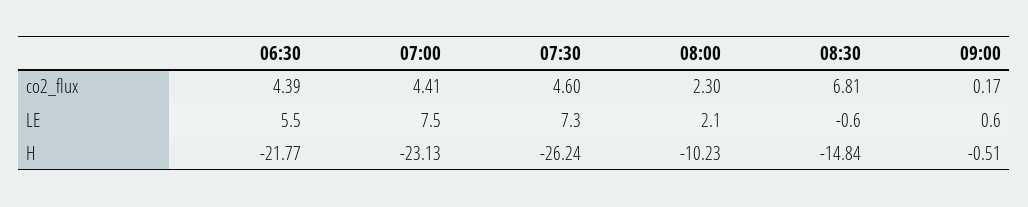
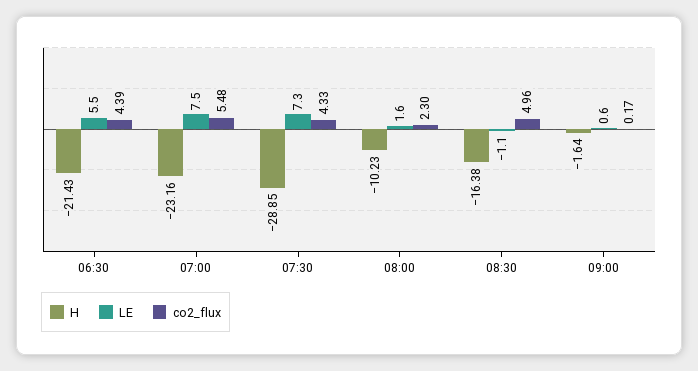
  {
    "co2_flux": {
      "06:30": 4.39,
-     "07:00": 4.41,
+     "07:00": 5.48,
-     "07:30": 4.6,
+     "07:30": 4.33,
      "08:00": 2.3,
-     "08:30": 6.81,
+     "08:30": 4.96,
      "09:00": 0.17
    },
    "LE": {
      "06:30": 5.5,
      "07:00": 7.5,
      "07:30": 7.3,
-     "08:00": 2.1,
+     "08:00": 1.6,
-     "08:30": -0.6,
+     "08:30": -1.1,
      "09:00": 0.6
    },
    "H": {
-     "06:30": -21.77,
+     "06:30": -21.43,
-     "07:00": -23.13,
+     "07:00": -23.16,
-     "07:30": -26.24,
+     "07:30": -28.85,
      "08:00": -10.23,
-     "08:30": -14.84,
+     "08:30": -16.38,
-     "09:00": -0.51
+     "09:00": -1.64
    }
  }

